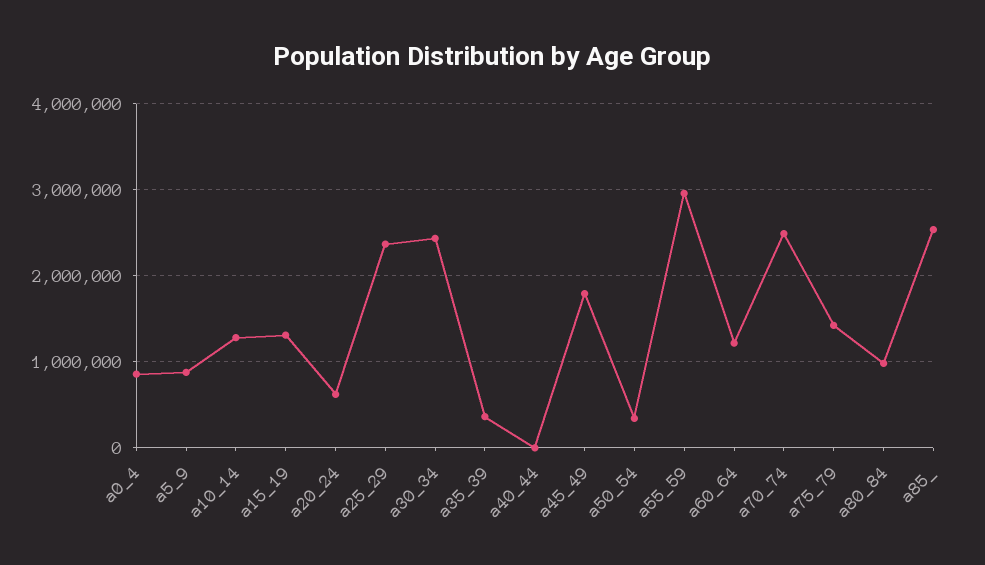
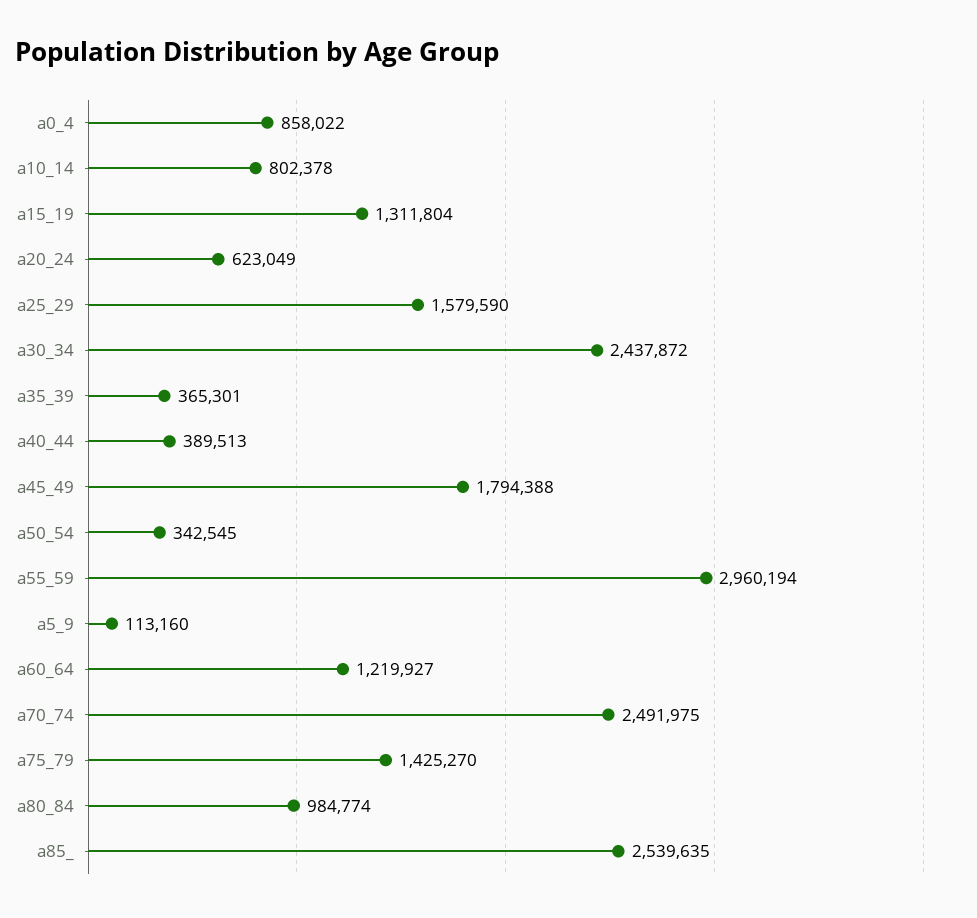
  {
    "a0_4": 858022,
-   "a5_9": 900000,
+   "a5_9": 113160,
-   "a10_14": 1300000,
+   "a10_14": 802378,
    "a15_19": 1311804,
    "a20_24": 623049,
-   "a25_29": 2400000,
+   "a25_29": 1579590,
    "a30_34": 2437872,
    "a35_39": 365301,
-   "a40_44": 0,
+   "a40_44": 389513,
    "a45_49": 1794388,
    "a50_54": 342545,
    "a55_59": 2960194,
    "a60_64": 1219927,
    "a70_74": 2491975,
    "a75_79": 1425270,
    "a80_84": 984774,
    "a85_": 2539635
  }

